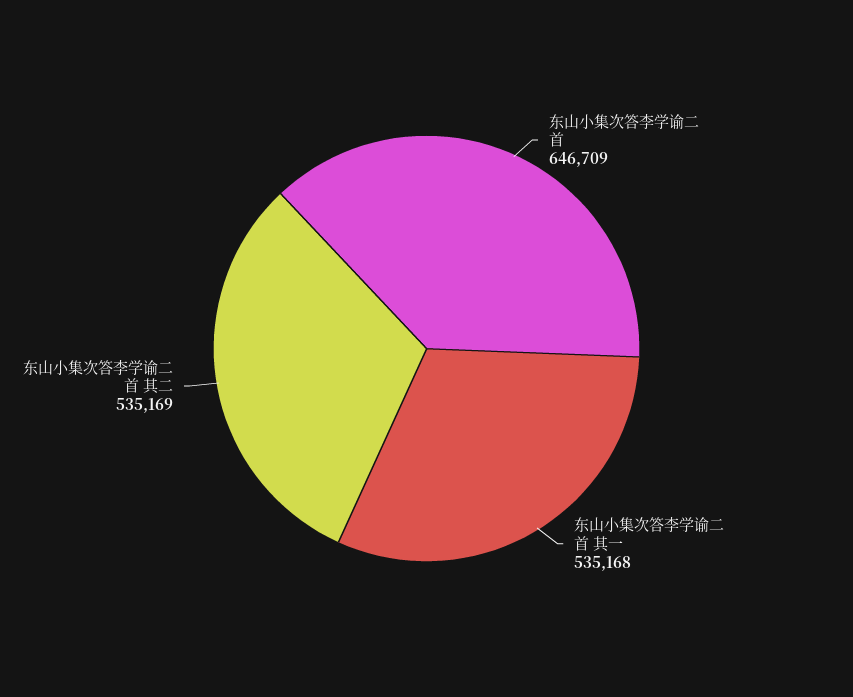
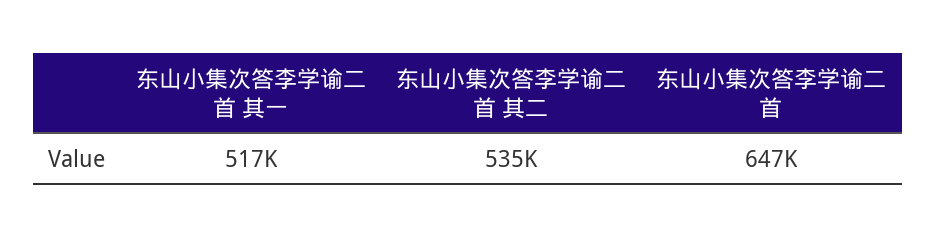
  {
    "东山小集次答李学谕二首": 646709,
-   "东山小集次答李学谕二首 其一": 535168,
+   "东山小集次答李学谕二首 其一": 517000,
    "东山小集次答李学谕二首 其二": 535169
  }

